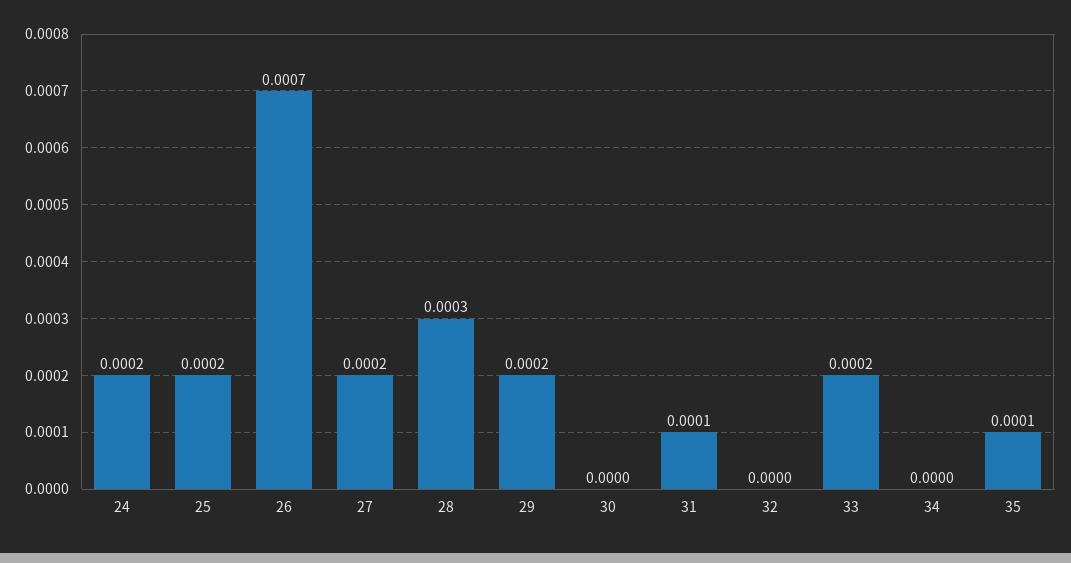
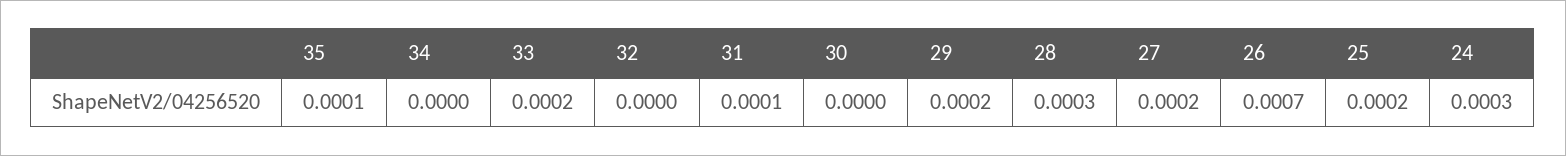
  {
-   "24": 0.0002,
+   "24": 0.0003,
    "25": 0.0002,
    "26": 0.0007,
    "27": 0.0002,
    "28": 0.0003,
    "29": 0.0002,
    "30": 0,
    "31": 0.0001,
    "32": 0,
    "33": 0.0002,
    "34": 0,
    "35": 0.0001
  }

